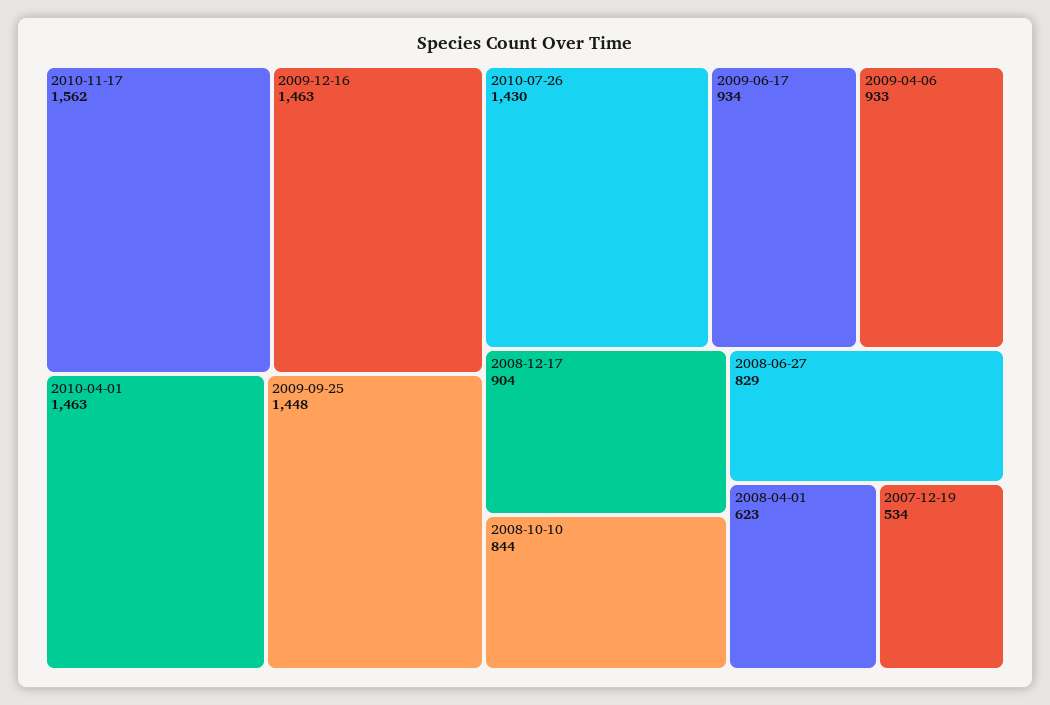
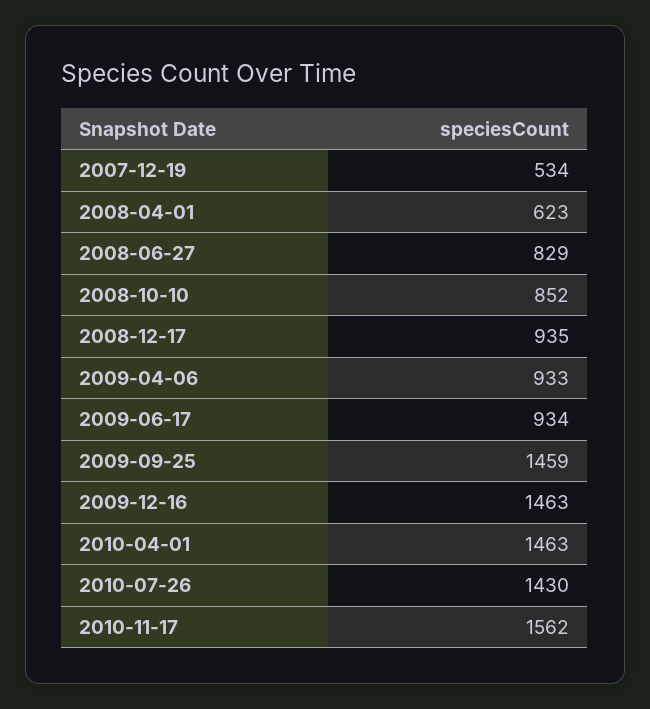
  {
    "2010-11-17": 1562,
    "2009-12-16": 1463,
    "2010-04-01": 1463,
-   "2009-09-25": 1448,
+   "2009-09-25": 1459,
    "2010-07-26": 1430,
    "2009-06-17": 934,
    "2009-04-06": 933,
-   "2008-12-17": 904,
+   "2008-12-17": 935,
-   "2008-10-10": 844,
+   "2008-10-10": 852,
    "2008-06-27": 829,
    "2008-04-01": 623,
    "2007-12-19": 534
  }

